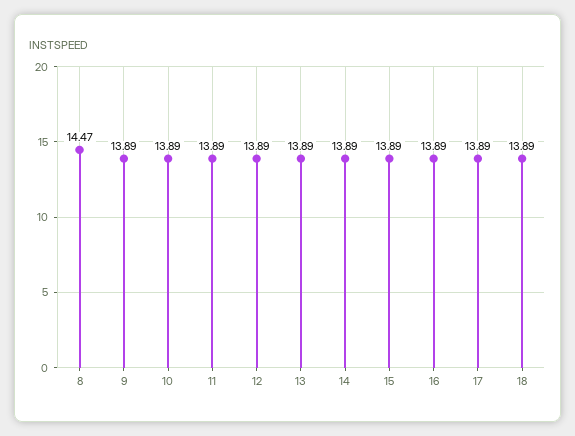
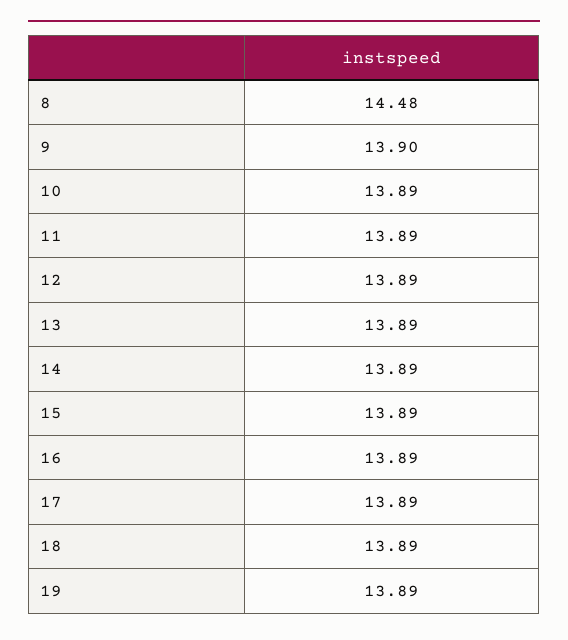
  {
-   "8": 14.47,
+   "8": 14.48,
-   "9": 13.89,
+   "9": 13.9,
    "10": 13.89,
    "11": 13.89,
    "12": 13.89,
    "13": 13.89,
    "14": 13.89,
    "15": 13.89,
    "16": 13.89,
    "17": 13.89,
-   "18": 13.89
+   "18": 13.89,
+   "19": 13.89
  }

